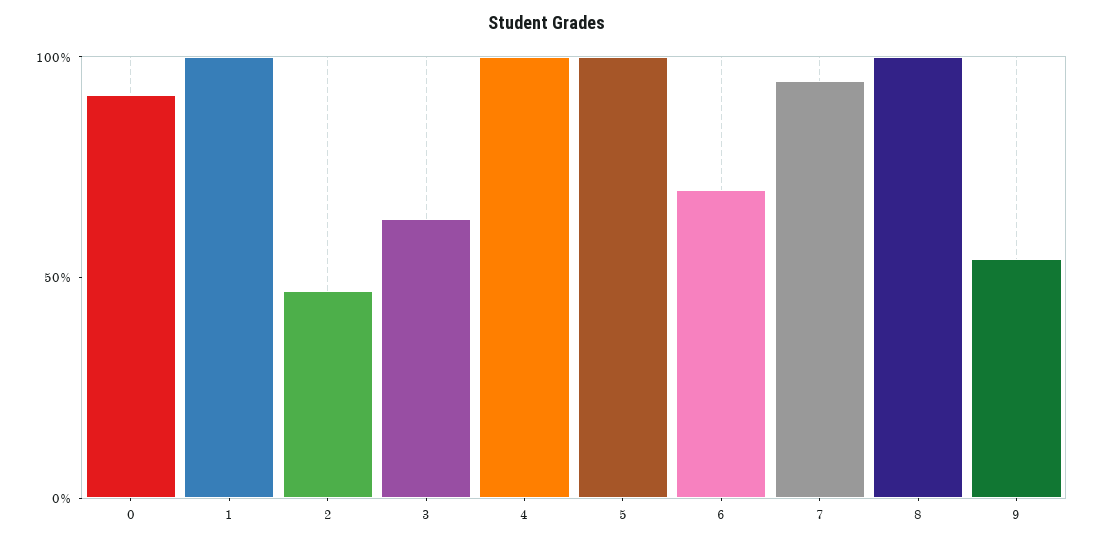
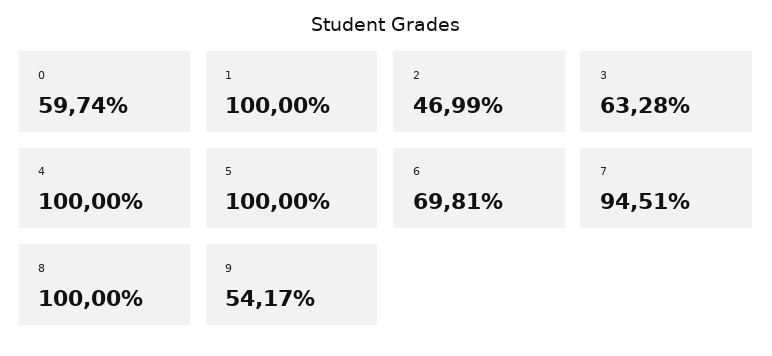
  {
-   "0": 90,
+   "0": 59.74,
    "1": 100,
    "2": 46.99,
    "3": 63.28,
    "4": 100,
    "5": 100,
    "6": 69.81,
    "7": 94.51,
    "8": 100,
    "9": 54.17
  }

